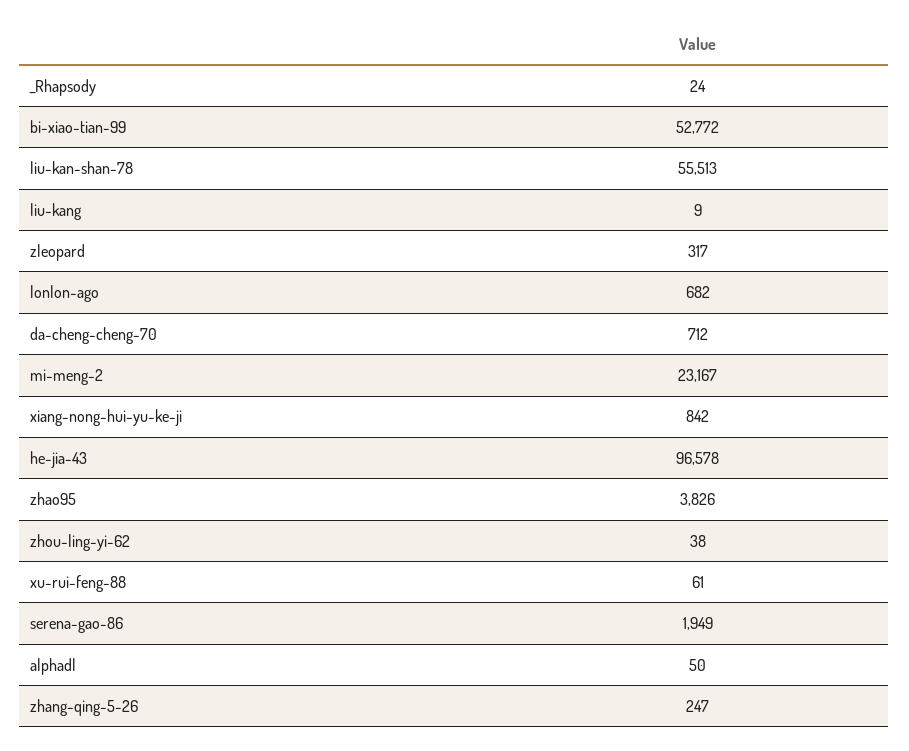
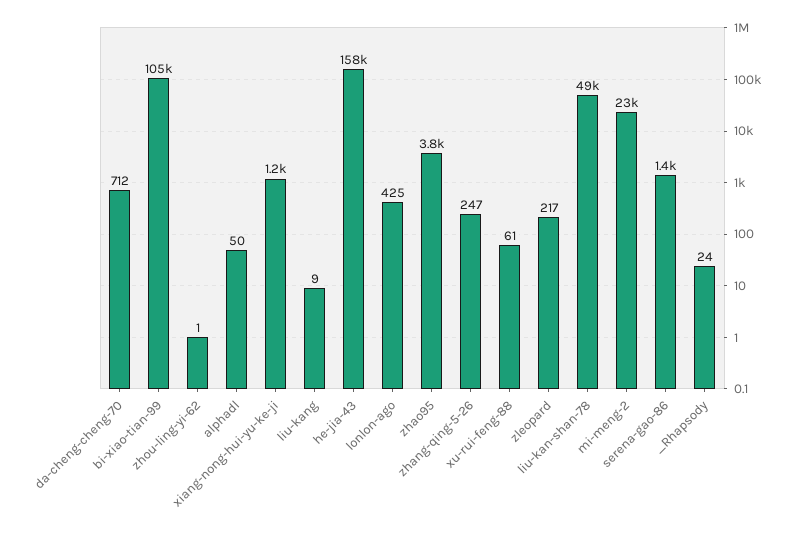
  {
    "_Rhapsody": 24,
-   "bi-xiao-tian-99": 52772,
+   "bi-xiao-tian-99": 105000,
-   "liu-kan-shan-78": 55513,
+   "liu-kan-shan-78": 49000,
    "liu-kang": 9,
-   "zleopard": 317,
+   "zleopard": 217,
-   "lonlon-ago": 682,
+   "lonlon-ago": 425,
    "da-cheng-cheng-70": 712,
    "mi-meng-2": 23167,
-   "xiang-nong-hui-yu-ke-ji": 842,
+   "xiang-nong-hui-yu-ke-ji": 1200,
-   "he-jia-43": 96578,
+   "he-jia-43": 158000,
    "zhao95": 3826,
-   "zhou-ling-yi-62": 38,
+   "zhou-ling-yi-62": 1,
    "xu-rui-feng-88": 61,
-   "serena-gao-86": 1949,
+   "serena-gao-86": 1400,
    "alphadl": 50,
    "zhang-qing-5-26": 247
  }

